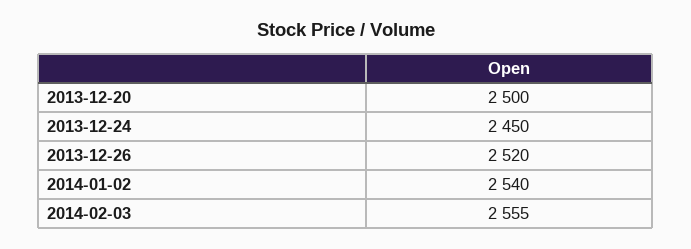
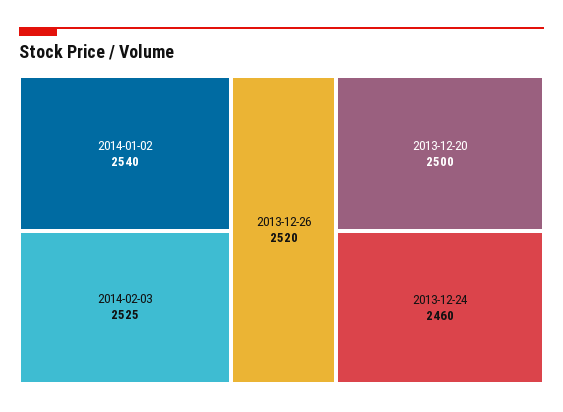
  {
    "2013-12-20": 2500,
-   "2013-12-24": 2450,
+   "2013-12-24": 2460,
    "2013-12-26": 2520,
    "2014-01-02": 2540,
-   "2014-02-03": 2555
+   "2014-02-03": 2525
  }

